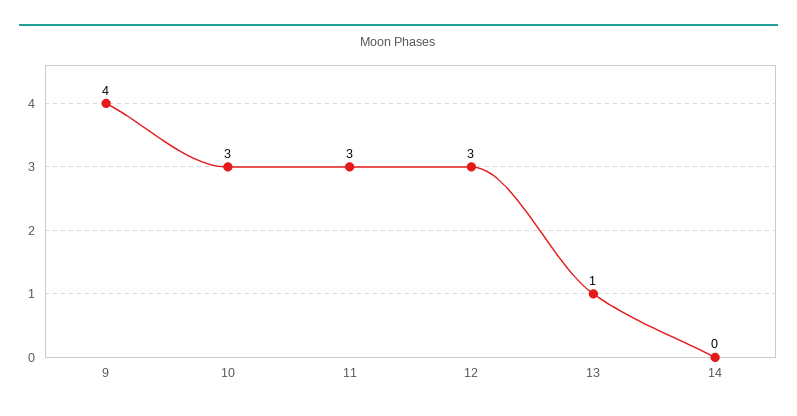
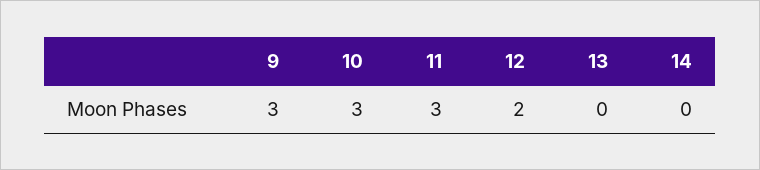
  {
-   "9": 4,
+   "9": 3,
    "10": 3,
    "11": 3,
-   "12": 3,
+   "12": 2,
-   "13": 1,
+   "13": 0,
    "14": 0
  }

